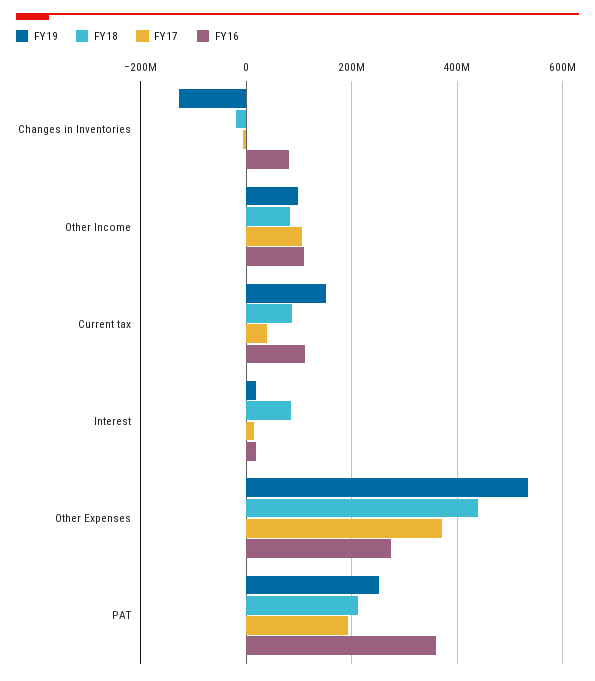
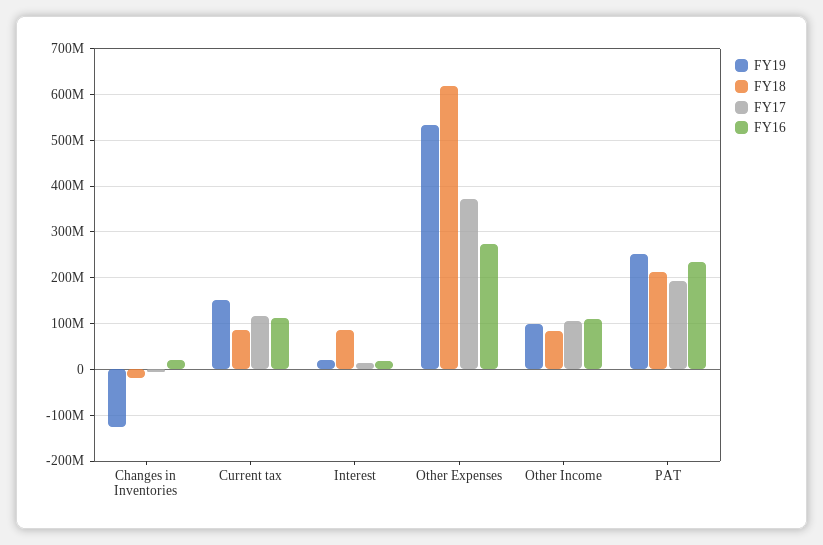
  {
    "FY19": {
      "Changes in Inventories": -120000000,
      "Other Income": 100000000,
      "Current tax": 160000000,
      "Interest": 20000000,
      "Other Expenses": 540000000,
      "PAT": 260000000
    },
    "FY18": {
      "Changes in Inventories": -20000000,
      "Other Income": 80000000,
      "Current tax": 80000000,
      "Interest": 80000000,
-     "Other Expenses": 440000000,
+     "Other Expenses": 620000000,
      "PAT": 220000000
    },
    "FY17": {
      "Changes in Inventories": 0,
      "Other Income": 100000000,
-     "Current tax": 40000000,
+     "Current tax": 120000000,
      "Interest": 20000000,
      "Other Expenses": 380000000,
      "PAT": 200000000
    },
    "FY16": {
-     "Changes in Inventories": 80000000,
+     "Changes in Inventories": 20000000,
      "Other Income": 120000000,
      "Current tax": 120000000,
      "Interest": 20000000,
      "Other Expenses": 280000000,
-     "PAT": 360000000
+     "PAT": 240000000
    }
  }

